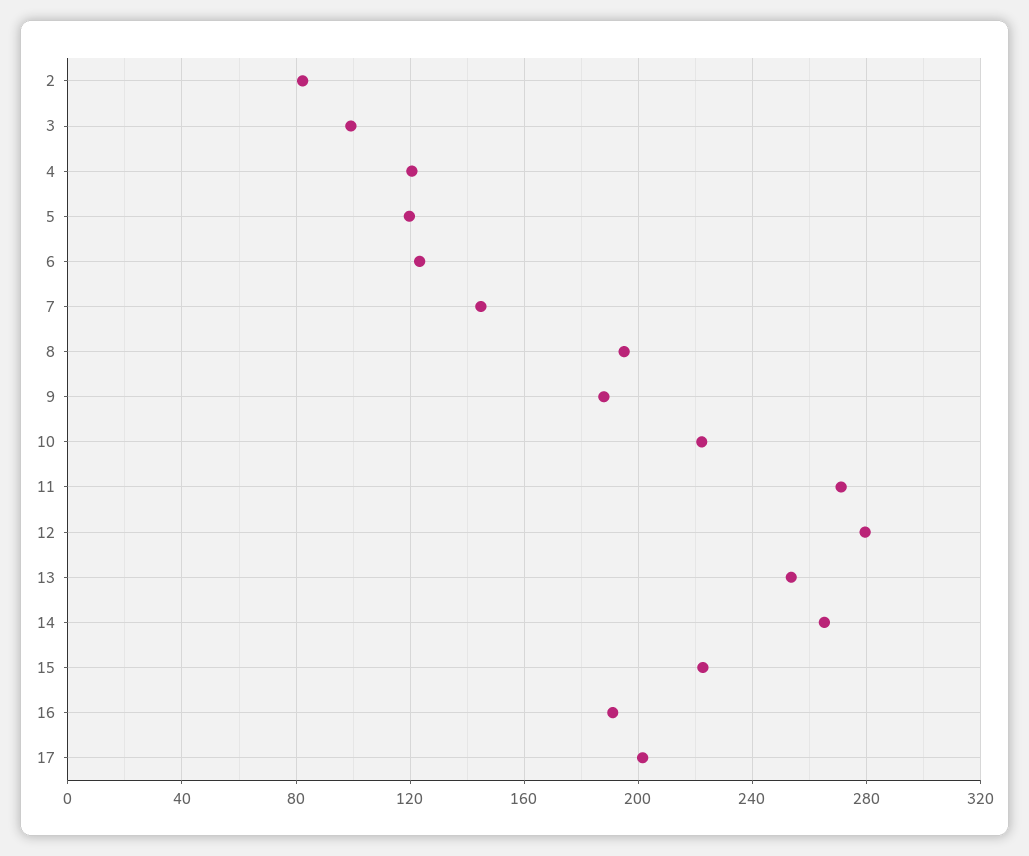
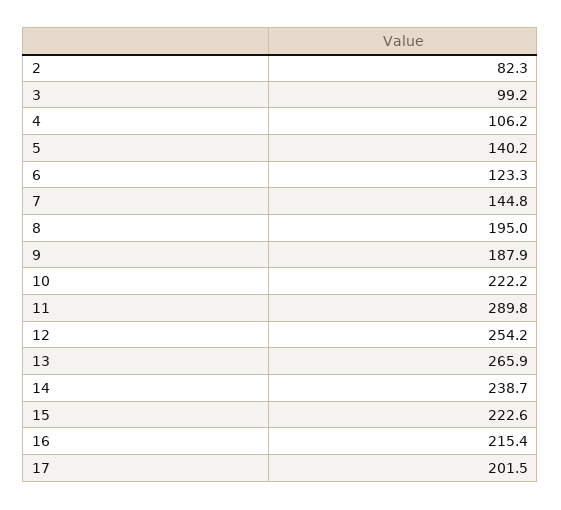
  {
    "2": 82.3,
    "3": 99.2,
-   "4": 120,
+   "4": 106.2,
-   "5": 120,
+   "5": 140.2,
    "6": 123.3,
    "7": 144.8,
    "8": 195,
    "9": 187.9,
    "10": 222.2,
-   "11": 270,
+   "11": 289.8,
-   "12": 280,
+   "12": 254.2,
-   "13": 255,
+   "13": 265.9,
-   "14": 265,
+   "14": 238.7,
    "15": 222.6,
-   "16": 190,
+   "16": 215.4,
    "17": 201.5
  }

